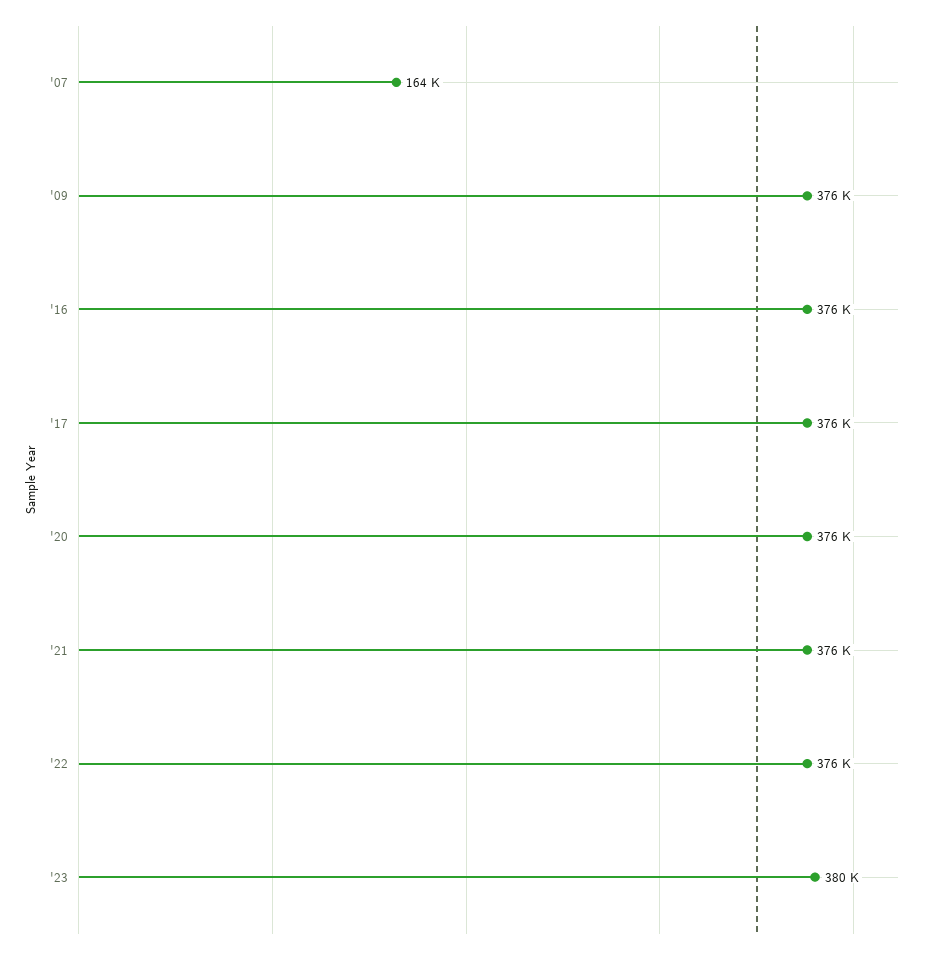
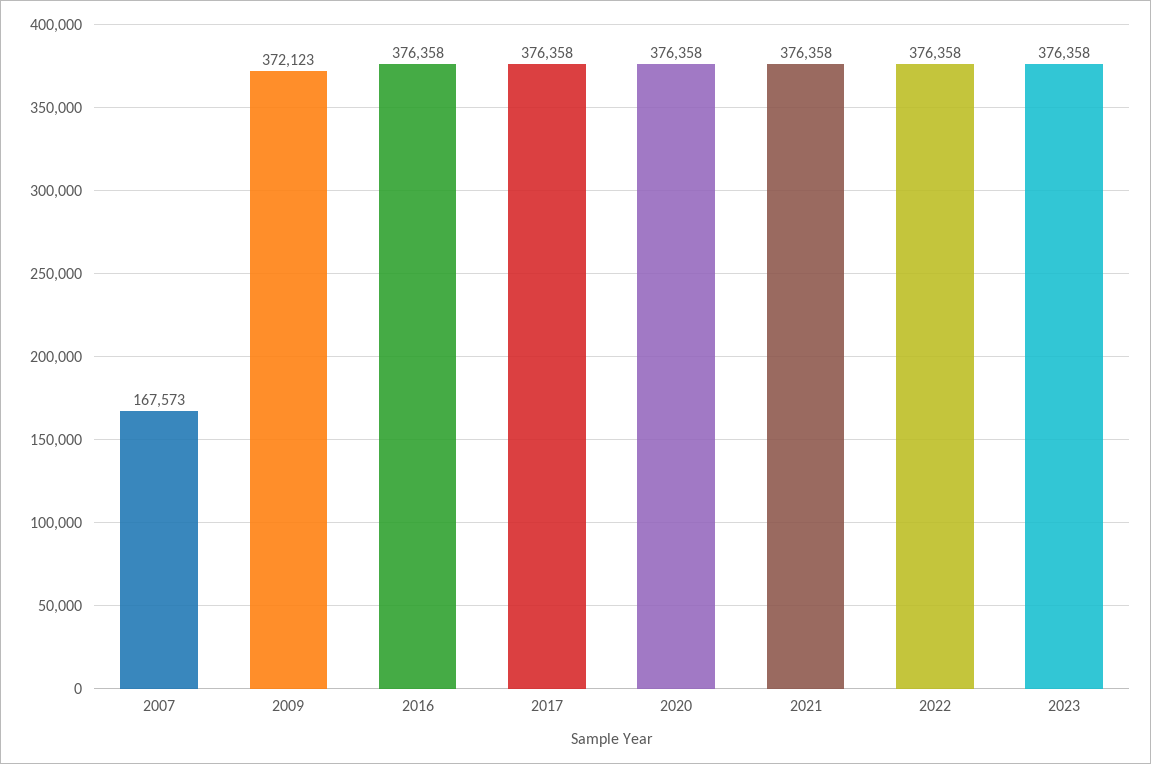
  {
-   "'07": 164000,
+   "'07": 167573,
-   "'09": 376000,
+   "'09": 372123,
    "'16": 376358,
    "'17": 376358,
    "'20": 376358,
    "'21": 376358,
    "'22": 376358,
-   "'23": 380000
+   "'23": 376358
  }

